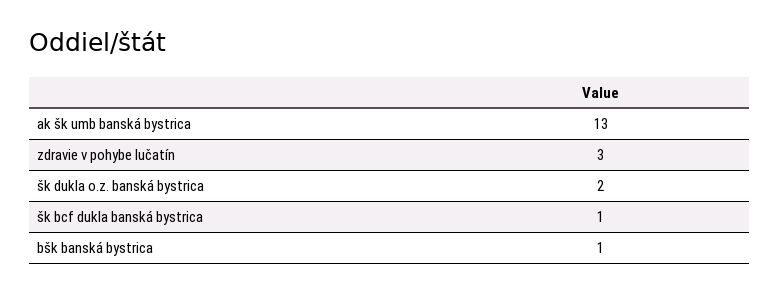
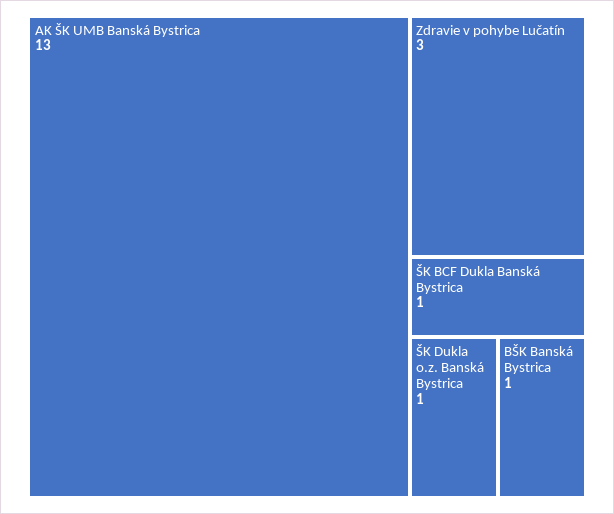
  {
    "ak šk umb banská bystrica": 13,
    "zdravie v pohybe lučatín": 3,
-   "šk dukla o.z. banská bystrica": 2,
+   "šk dukla o.z. banská bystrica": 1,
    "šk bcf dukla banská bystrica": 1,
    "bšk banská bystrica": 1
  }

